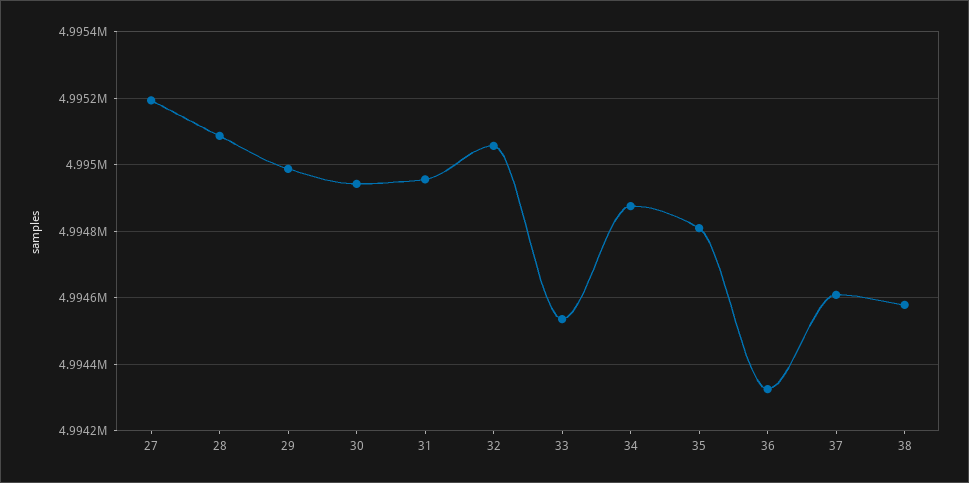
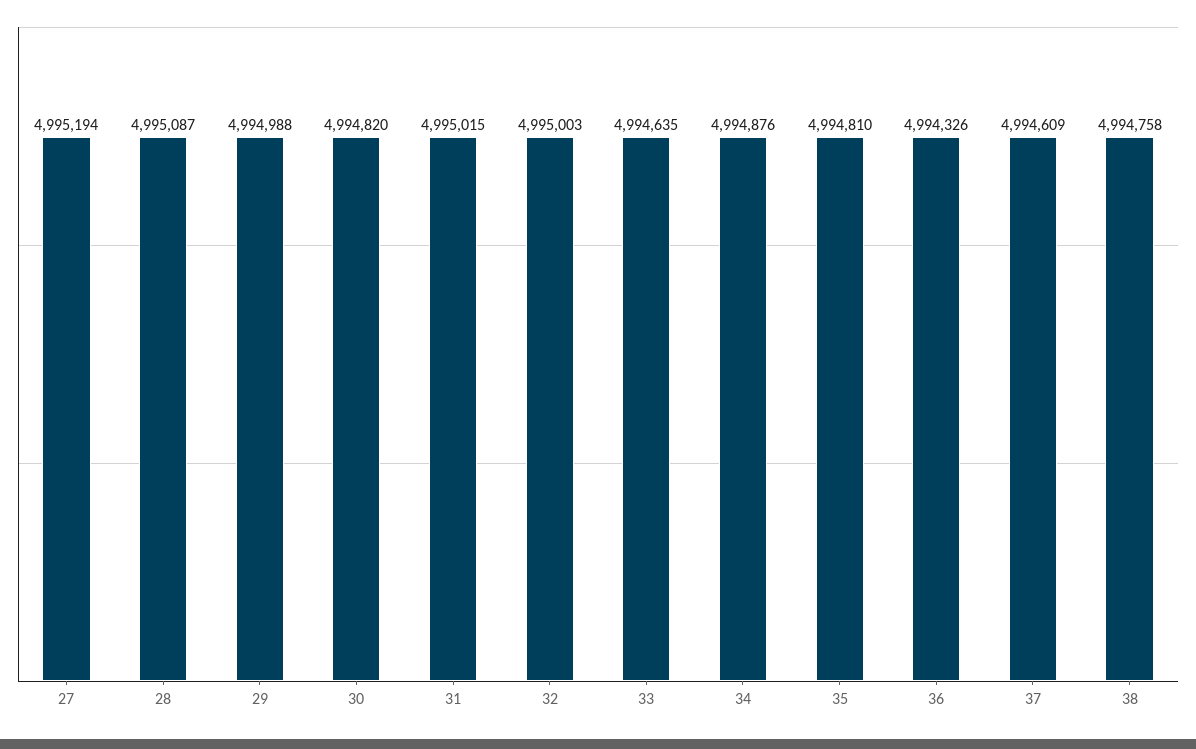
  {
    "27": 4995194,
    "28": 4995087,
    "29": 4994988,
-   "30": 4994940,
+   "30": 4994820,
-   "31": 4994960,
+   "31": 4995015,
-   "32": 4995060,
+   "32": 4995003,
-   "33": 4994540,
+   "33": 4994635,
    "34": 4994876,
    "35": 4994810,
    "36": 4994326,
    "37": 4994609,
-   "38": 4994580
+   "38": 4994758
  }

